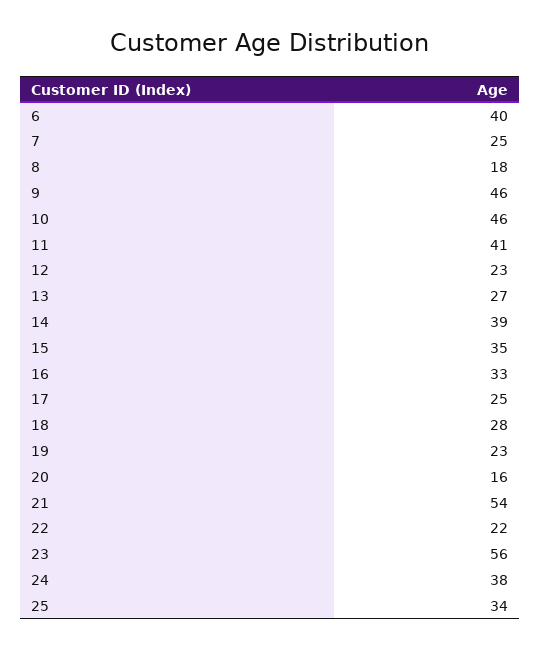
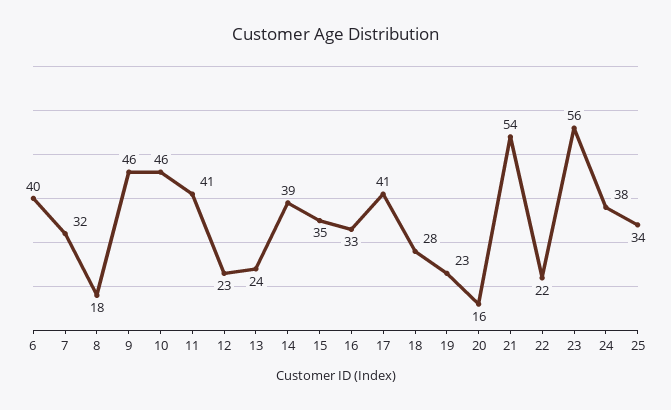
  {
    "6": 40,
-   "7": 25,
+   "7": 32,
    "8": 18,
    "9": 46,
    "10": 46,
    "11": 41,
    "12": 23,
-   "13": 27,
+   "13": 24,
    "14": 39,
    "15": 35,
    "16": 33,
-   "17": 25,
+   "17": 41,
    "18": 28,
    "19": 23,
    "20": 16,
    "21": 54,
    "22": 22,
    "23": 56,
    "24": 38,
    "25": 34
  }

